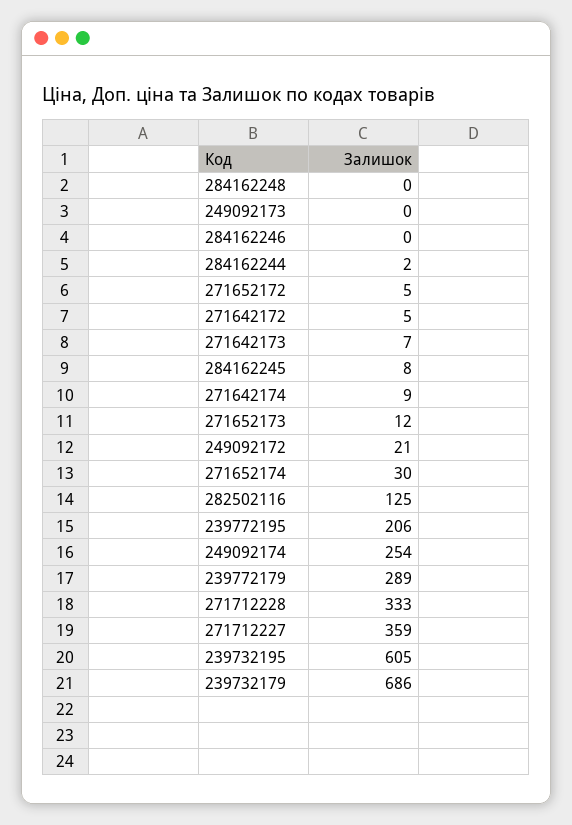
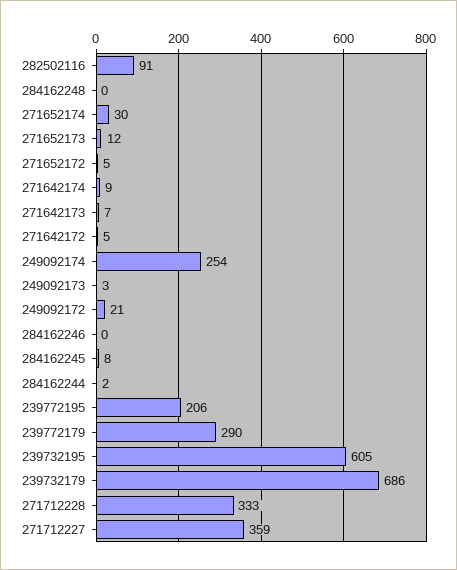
  {
    "284162248": 0,
-   "249092173": 0,
+   "249092173": 3,
    "284162246": 0,
    "284162244": 2,
    "271652172": 5,
    "271642172": 5,
    "271642173": 7,
    "284162245": 8,
    "271642174": 9,
    "271652173": 12,
    "249092172": 21,
    "271652174": 30,
-   "282502116": 125,
+   "282502116": 91,
    "239772195": 206,
    "249092174": 254,
-   "239772179": 289,
+   "239772179": 290,
    "271712228": 333,
    "271712227": 359,
    "239732195": 605,
    "239732179": 686
  }

